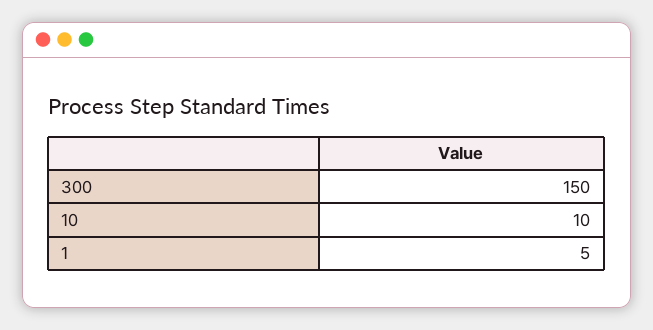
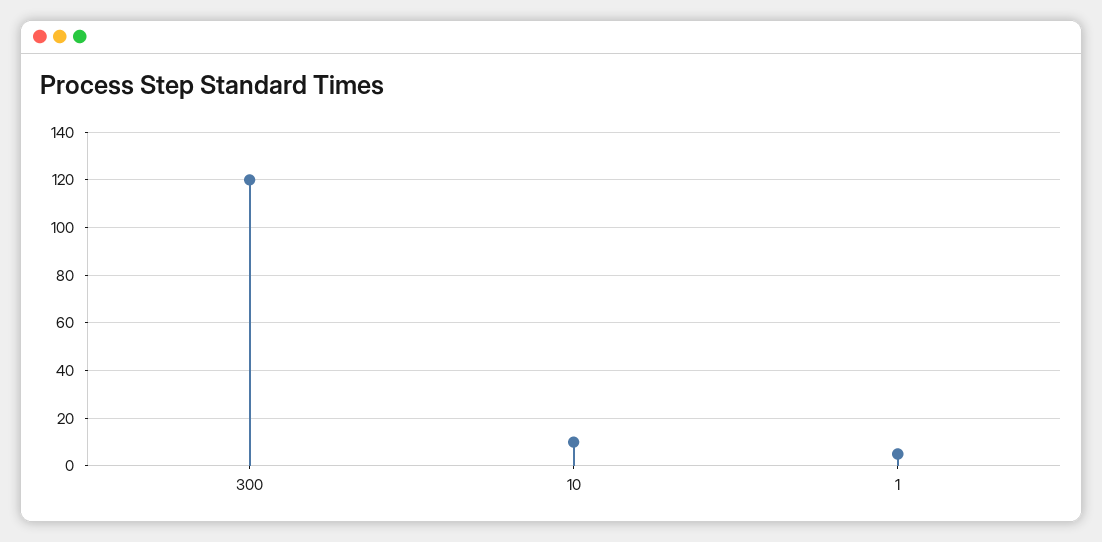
  {
-   "300": 150,
+   "300": 120,
    "10": 10,
    "1": 5
  }

